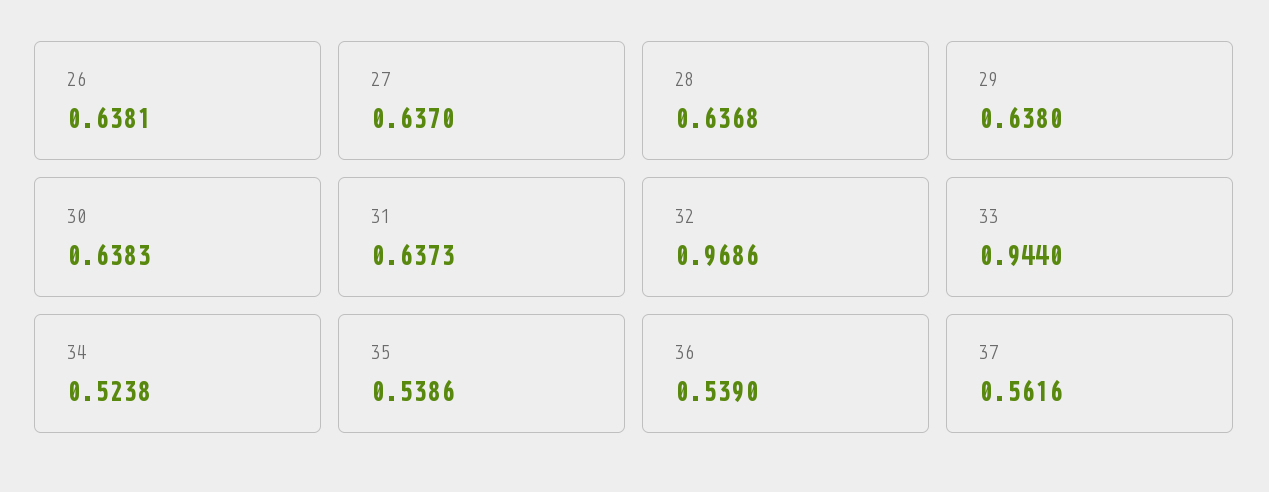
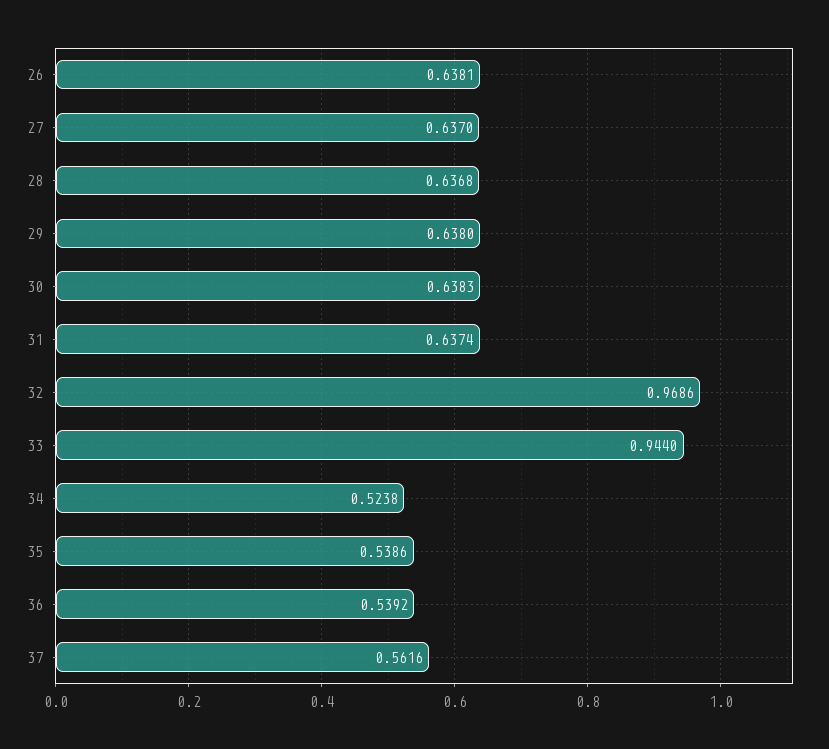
  {
    "26": 0.6381,
    "27": 0.637,
    "28": 0.6368,
    "29": 0.638,
    "30": 0.6383,
-   "31": 0.6373,
+   "31": 0.6374,
    "32": 0.9686,
    "33": 0.944,
    "34": 0.5238,
    "35": 0.5386,
-   "36": 0.539,
+   "36": 0.5392,
    "37": 0.5616
  }

